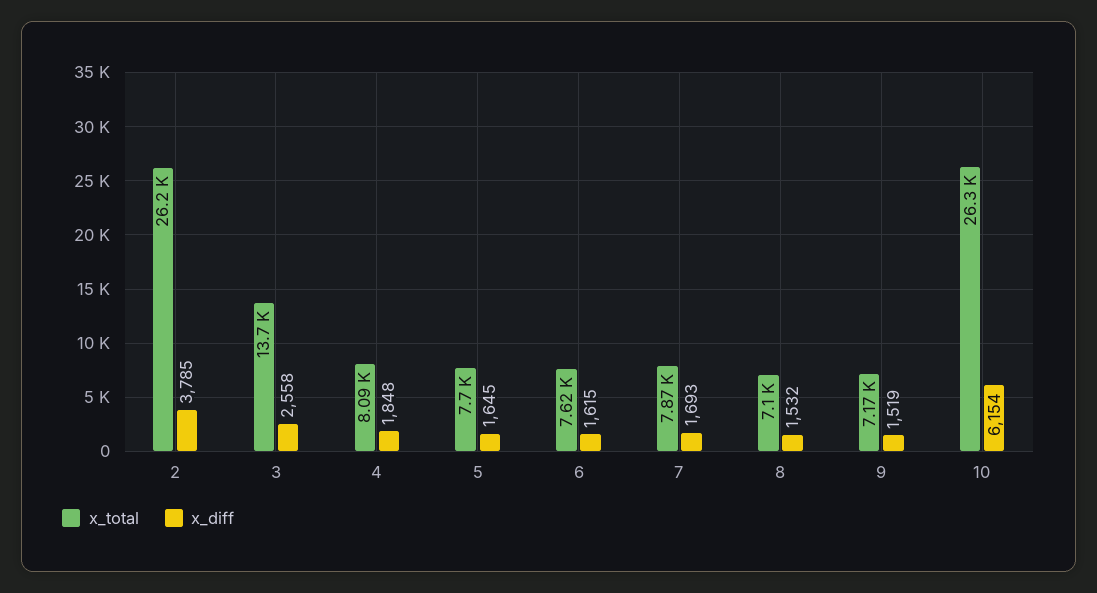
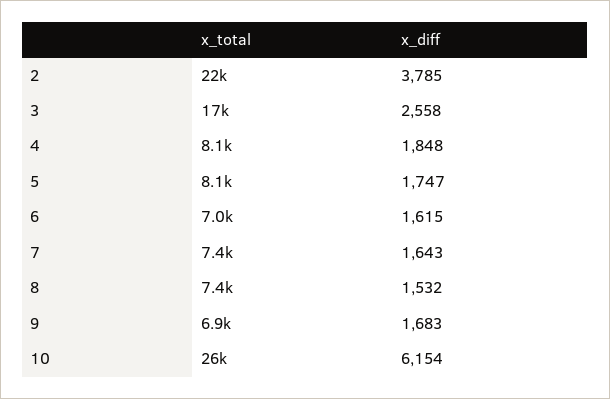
  {
    "x_total": {
-     "2": 26200,
+     "2": 22000,
-     "3": 13700,
+     "3": 17000,
      "4": 8090,
-     "5": 7700,
+     "5": 8100,
-     "6": 7620,
+     "6": 7000,
-     "7": 7870,
+     "7": 7400,
-     "8": 7100,
+     "8": 7400,
-     "9": 7170,
+     "9": 6900,
      "10": 26300
    },
    "x_diff": {
      "2": 3785,
      "3": 2558,
      "4": 1848,
-     "5": 1645,
+     "5": 1747,
      "6": 1615,
-     "7": 1693,
+     "7": 1643,
      "8": 1532,
-     "9": 1519,
+     "9": 1683,
      "10": 6154
    }
  }

